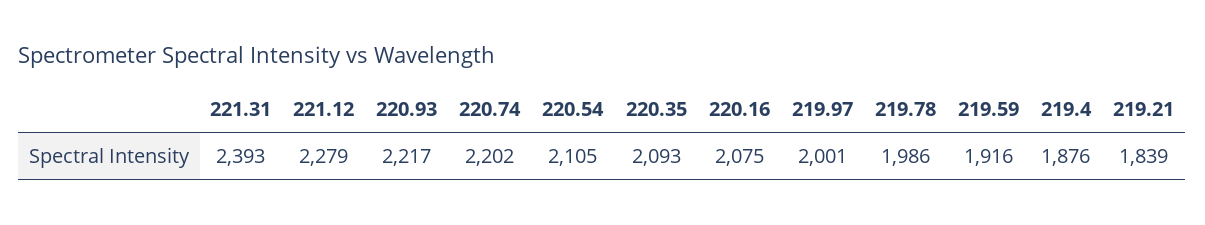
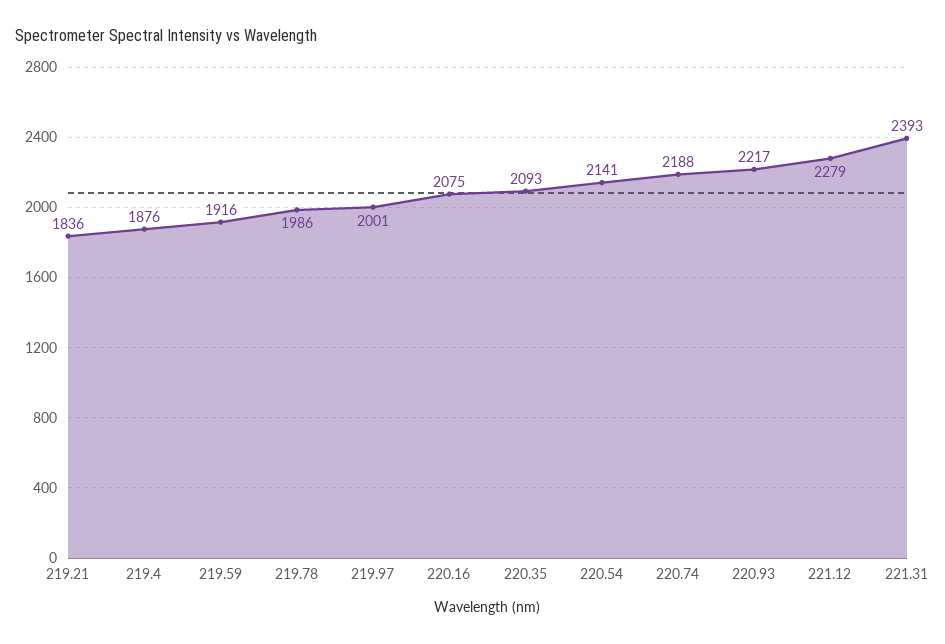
  {
    "221.31": 2393,
    "221.12": 2279,
    "220.93": 2217,
-   "220.74": 2202,
+   "220.74": 2188,
-   "220.54": 2105,
+   "220.54": 2141,
    "220.35": 2093,
    "220.16": 2075,
    "219.97": 2001,
    "219.78": 1986,
    "219.59": 1916,
    "219.4": 1876,
-   "219.21": 1839
+   "219.21": 1836
  }

